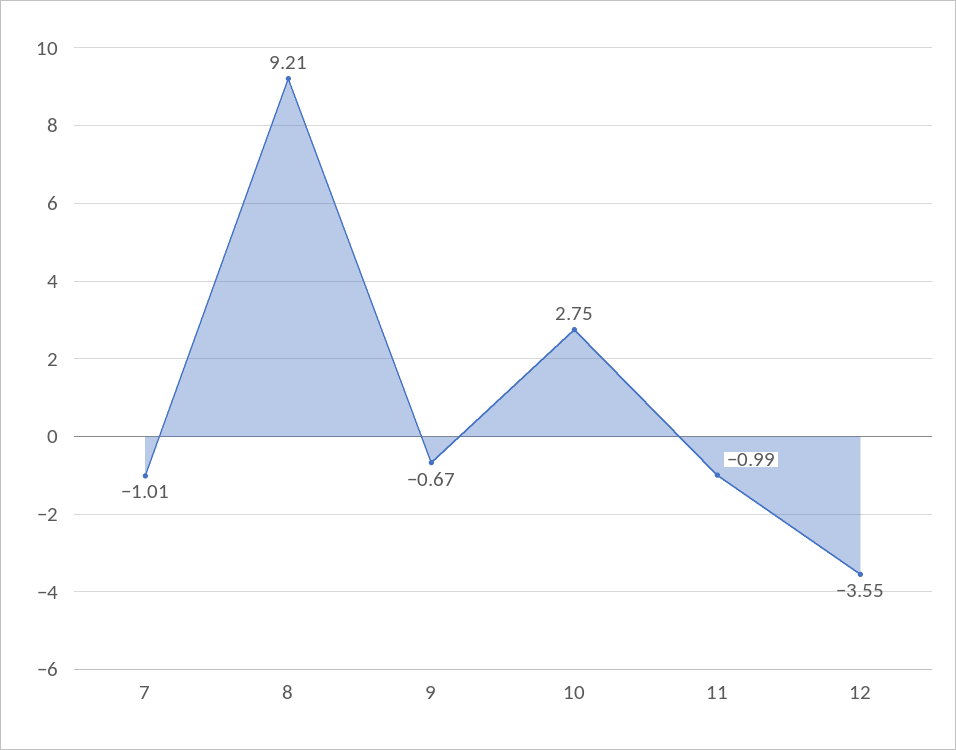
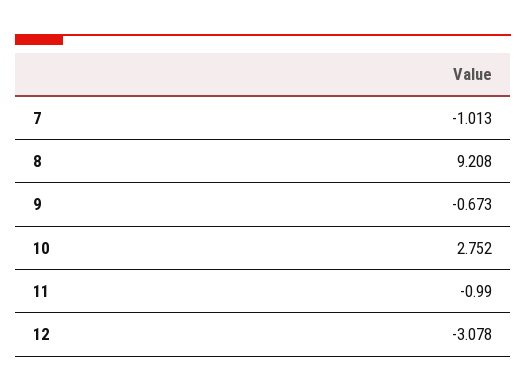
  {
    "7": -1.013,
    "8": 9.208,
    "9": -0.673,
    "10": 2.752,
    "11": -0.99,
-   "12": -3.55
+   "12": -3.078
  }

